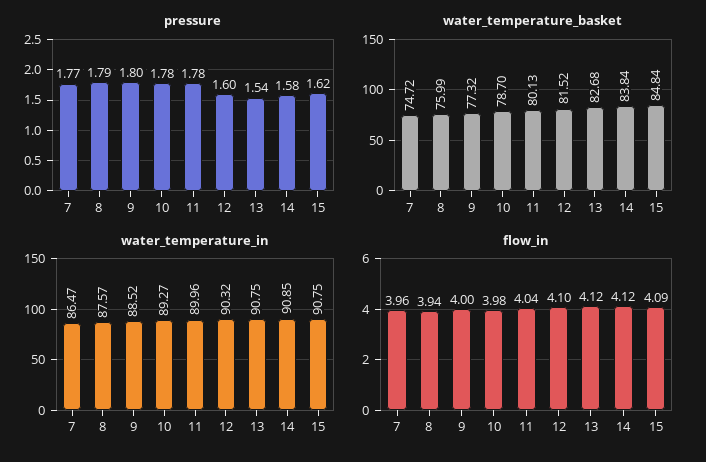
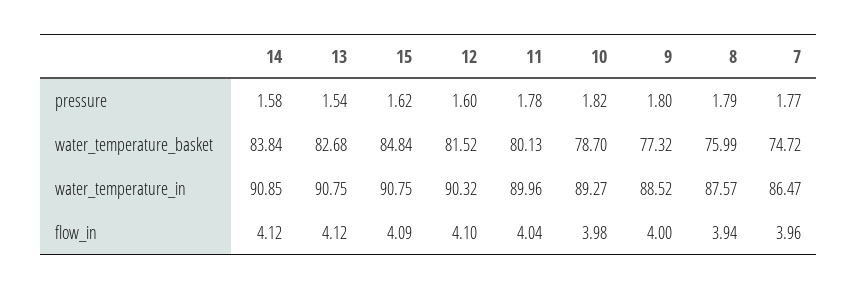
  {
    "pressure": {
      "7": 1.77,
      "8": 1.79,
      "9": 1.8,
-     "10": 1.78,
+     "10": 1.82,
      "11": 1.78,
      "12": 1.6,
      "13": 1.54,
      "14": 1.58,
      "15": 1.62
    },
    "water_temperature_basket": {
      "7": 74.72,
      "8": 75.99,
      "9": 77.32,
      "10": 78.7,
      "11": 80.13,
      "12": 81.52,
      "13": 82.68,
      "14": 83.84,
      "15": 84.84
    },
    "water_temperature_in": {
      "7": 86.47,
      "8": 87.57,
      "9": 88.52,
      "10": 89.27,
      "11": 89.96,
      "12": 90.32,
      "13": 90.75,
      "14": 90.85,
      "15": 90.75
    },
    "flow_in": {
      "7": 3.96,
      "8": 3.94,
      "9": 4,
      "10": 3.98,
      "11": 4.04,
      "12": 4.1,
      "13": 4.12,
      "14": 4.12,
      "15": 4.09
    }
  }

